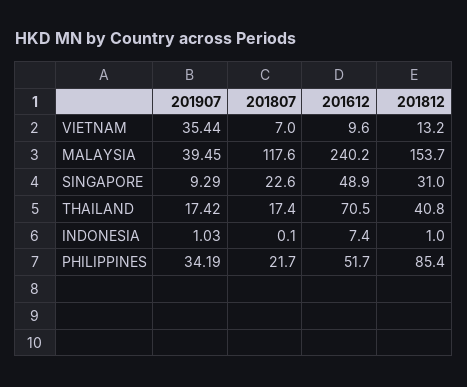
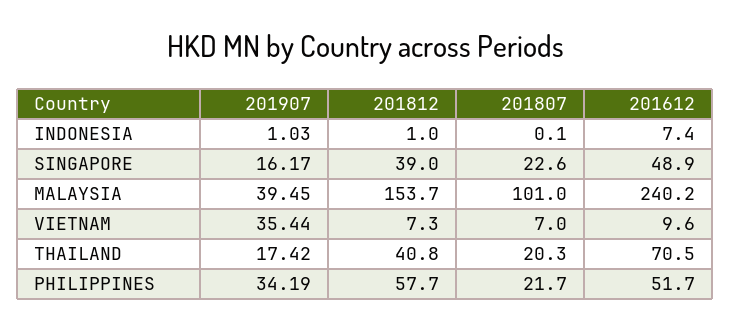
  {
    "201907": {
      "VIETNAM": 35.44,
      "MALAYSIA": 39.45,
-     "SINGAPORE": 9.29,
+     "SINGAPORE": 16.17,
      "THAILAND": 17.42,
      "INDONESIA": 1.03,
      "PHILIPPINES": 34.19
    },
    "201807": {
      "VIETNAM": 7,
-     "MALAYSIA": 117.6,
+     "MALAYSIA": 101,
      "SINGAPORE": 22.6,
-     "THAILAND": 17.4,
+     "THAILAND": 20.3,
      "INDONESIA": 0.1,
      "PHILIPPINES": 21.7
    },
    "201612": {
      "VIETNAM": 9.6,
      "MALAYSIA": 240.2,
      "SINGAPORE": 48.9,
      "THAILAND": 70.5,
      "INDONESIA": 7.4,
      "PHILIPPINES": 51.7
    },
    "201812": {
-     "VIETNAM": 13.2,
+     "VIETNAM": 7.3,
      "MALAYSIA": 153.7,
-     "SINGAPORE": 31,
+     "SINGAPORE": 39,
      "THAILAND": 40.8,
      "INDONESIA": 1,
-     "PHILIPPINES": 85.4
+     "PHILIPPINES": 57.7
    }
  }

